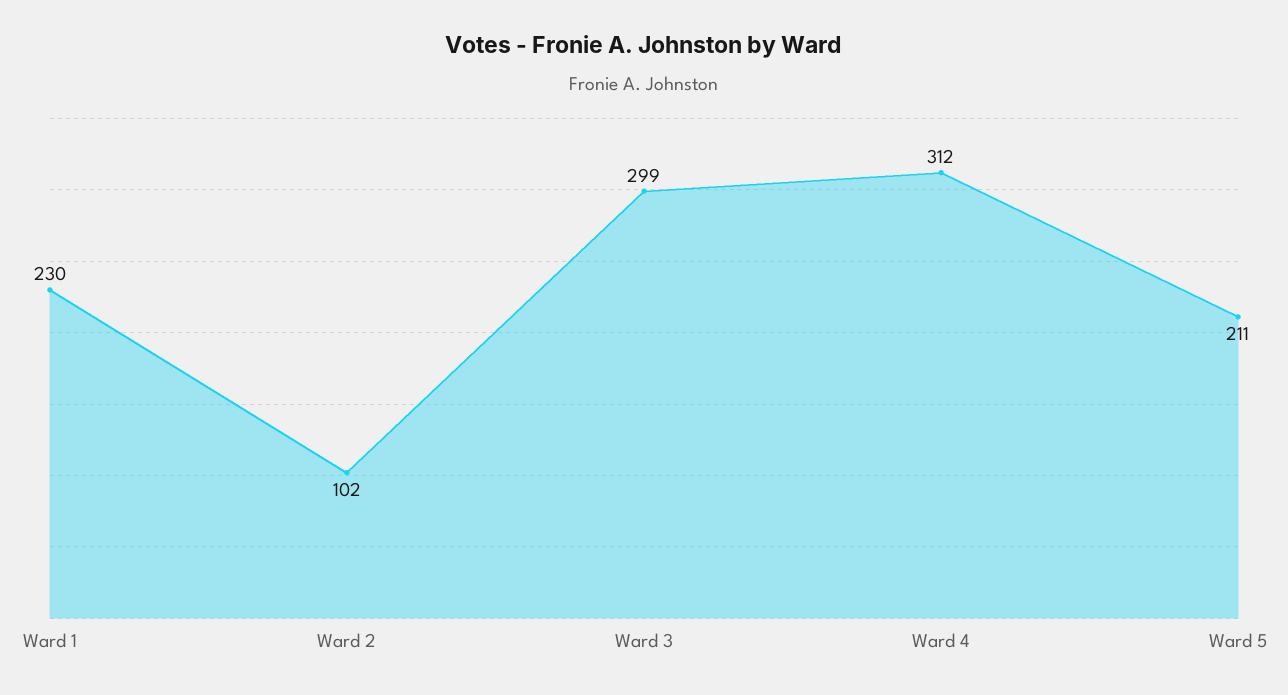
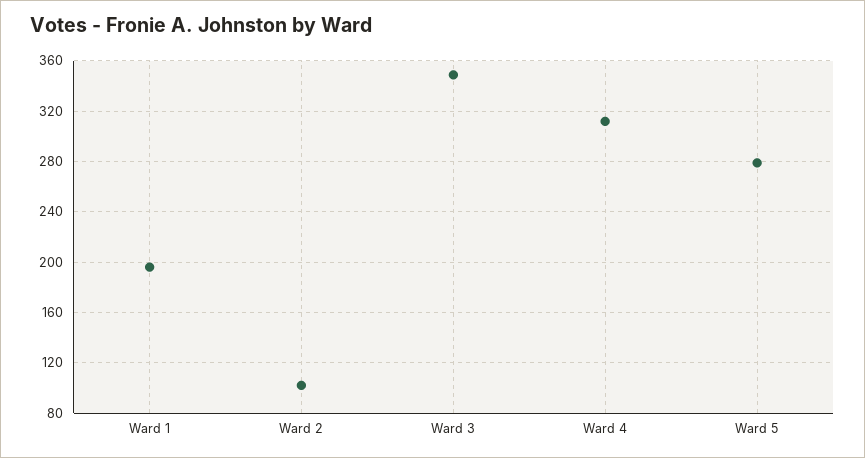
  {
-   "Ward 1": 230,
+   "Ward 1": 195,
    "Ward 2": 102,
-   "Ward 3": 299,
+   "Ward 3": 350,
    "Ward 4": 312,
-   "Ward 5": 211
+   "Ward 5": 280
  }

